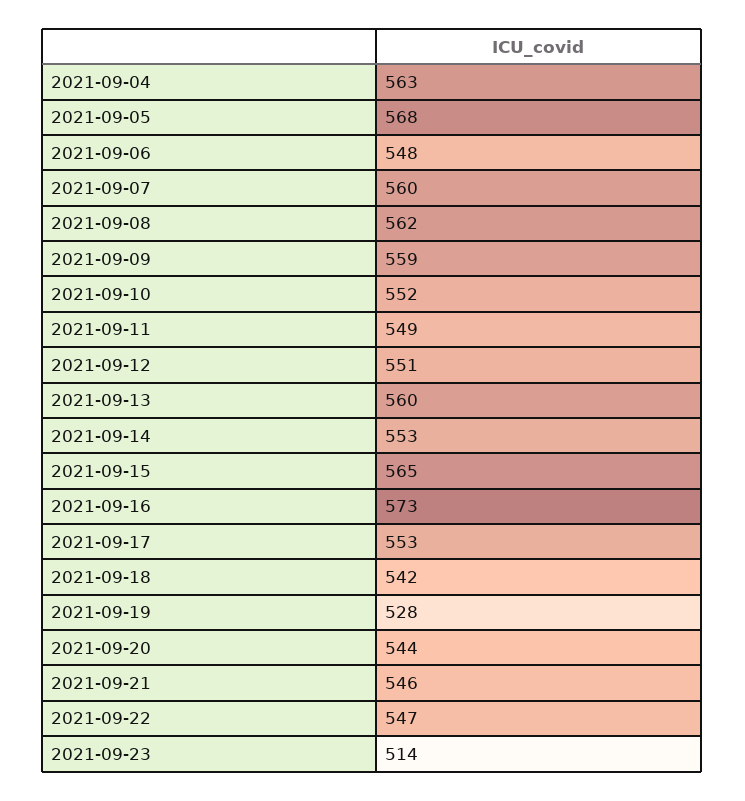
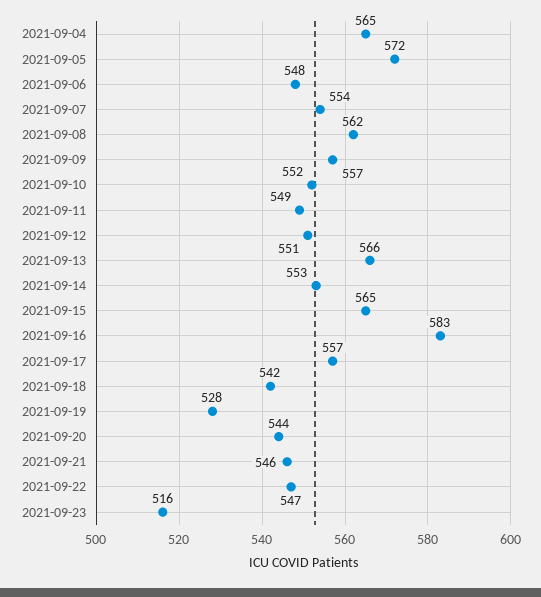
  {
-   "2021-09-04": 563,
+   "2021-09-04": 565,
-   "2021-09-05": 568,
+   "2021-09-05": 572,
    "2021-09-06": 548,
-   "2021-09-07": 560,
+   "2021-09-07": 554,
    "2021-09-08": 562,
-   "2021-09-09": 559,
+   "2021-09-09": 557,
    "2021-09-10": 552,
    "2021-09-11": 549,
    "2021-09-12": 551,
-   "2021-09-13": 560,
+   "2021-09-13": 566,
    "2021-09-14": 553,
    "2021-09-15": 565,
-   "2021-09-16": 573,
+   "2021-09-16": 583,
-   "2021-09-17": 553,
+   "2021-09-17": 557,
    "2021-09-18": 542,
    "2021-09-19": 528,
    "2021-09-20": 544,
    "2021-09-21": 546,
    "2021-09-22": 547,
-   "2021-09-23": 514
+   "2021-09-23": 516
  }

